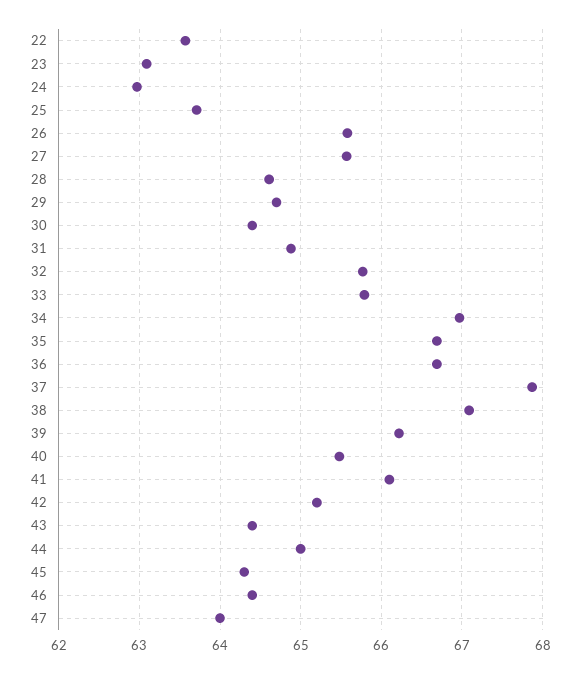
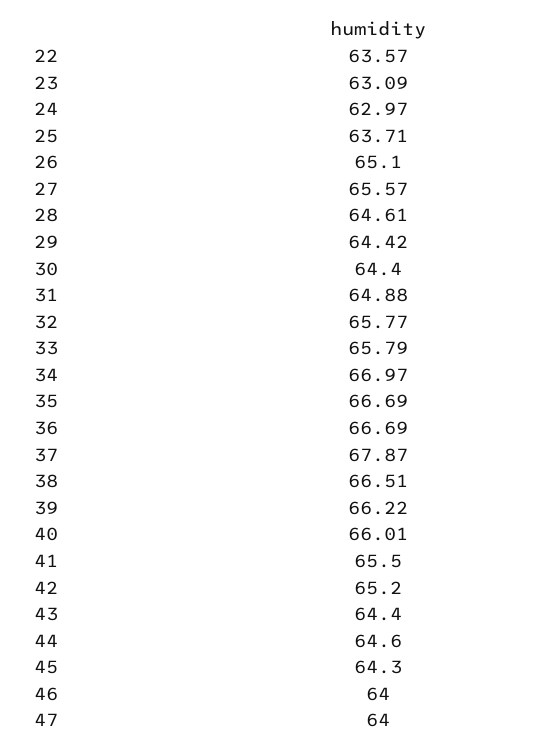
  {
    "22": 63.57,
    "23": 63.09,
    "24": 62.97,
    "25": 63.71,
-   "26": 65.6,
+   "26": 65.1,
    "27": 65.57,
    "28": 64.61,
-   "29": 64.7,
+   "29": 64.42,
    "30": 64.4,
    "31": 64.88,
    "32": 65.77,
    "33": 65.79,
    "34": 66.97,
    "35": 66.69,
    "36": 66.69,
    "37": 67.87,
-   "38": 67.1,
+   "38": 66.51,
    "39": 66.22,
-   "40": 65.5,
+   "40": 66.01,
-   "41": 66.1,
+   "41": 65.5,
    "42": 65.2,
    "43": 64.4,
-   "44": 65,
+   "44": 64.6,
    "45": 64.3,
-   "46": 64.4,
+   "46": 64,
    "47": 64
  }

